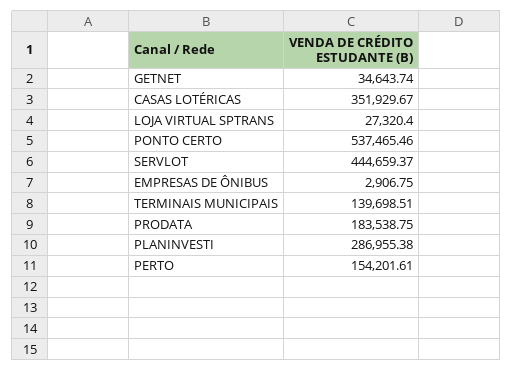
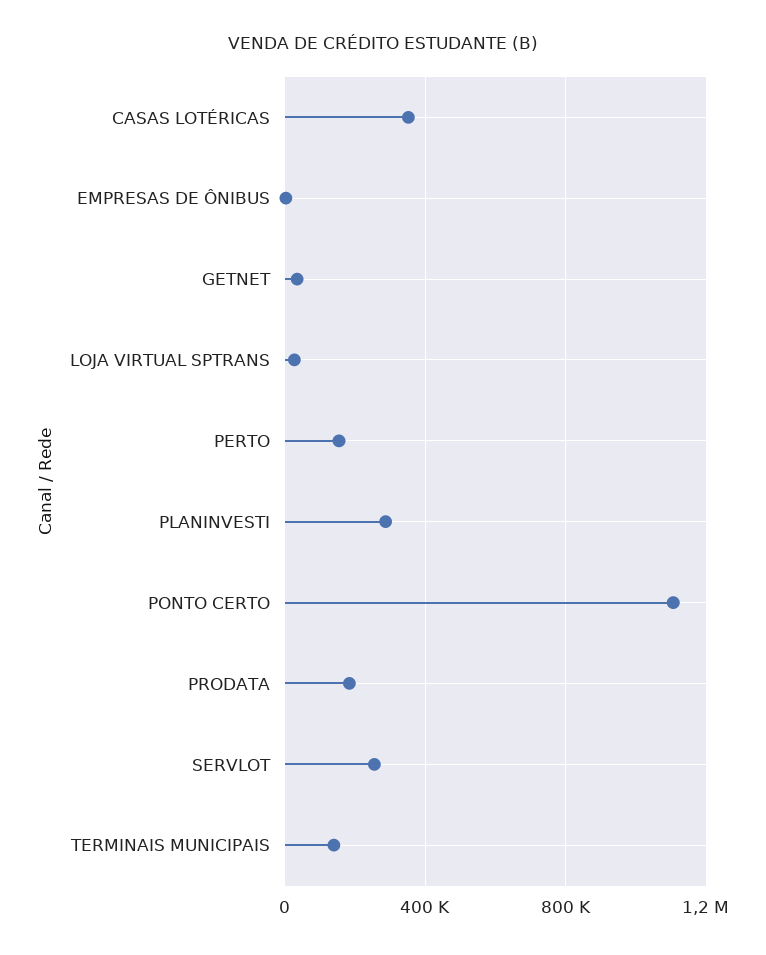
  {
    "GETNET": 34643.74,
    "CASAS LOTÉRICAS": 351929.67,
    "LOJA VIRTUAL SPTRANS": 27320.4,
-   "PONTO CERTO": 537465.46,
+   "PONTO CERTO": 1100000,
-   "SERVLOT": 444659.37,
+   "SERVLOT": 250000,
    "EMPRESAS DE ÔNIBUS": 2906.75,
    "TERMINAIS MUNICIPAIS": 139698.51,
    "PRODATA": 183538.75,
    "PLANINVESTI": 286955.38,
    "PERTO": 154201.61
  }

